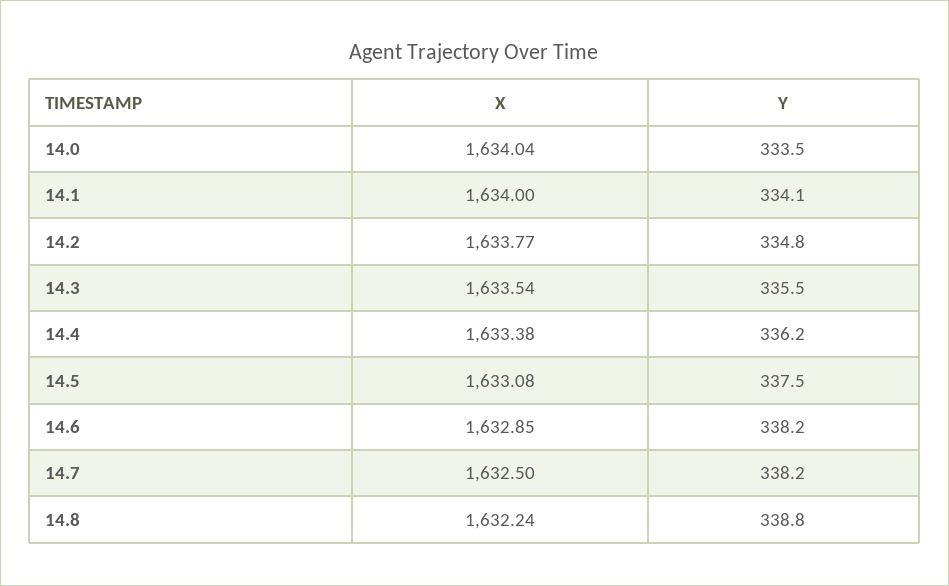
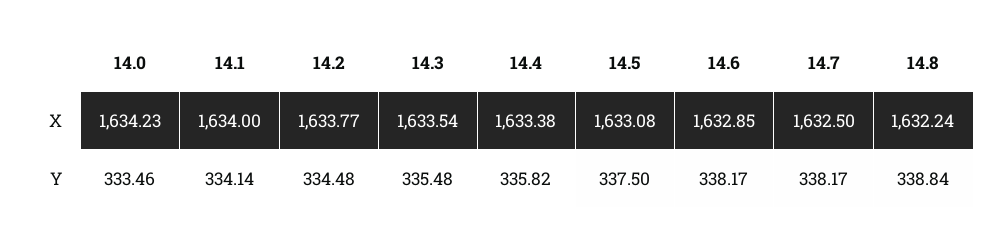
  {
    "X": {
-     "14.0": 1634.04,
+     "14.0": 1634.23,
      "14.1": 1634,
      "14.2": 1633.77,
      "14.3": 1633.54,
      "14.4": 1633.38,
      "14.5": 1633.08,
      "14.6": 1632.85,
      "14.7": 1632.5,
      "14.8": 1632.24
    },
    "Y": {
      "14.0": 333.46,
      "14.1": 334.14,
-     "14.2": 334.8,
+     "14.2": 334.48,
      "14.3": 335.48,
-     "14.4": 336.2,
+     "14.4": 335.82,
      "14.5": 337.5,
      "14.6": 338.17,
      "14.7": 338.17,
      "14.8": 338.84
    }
  }

